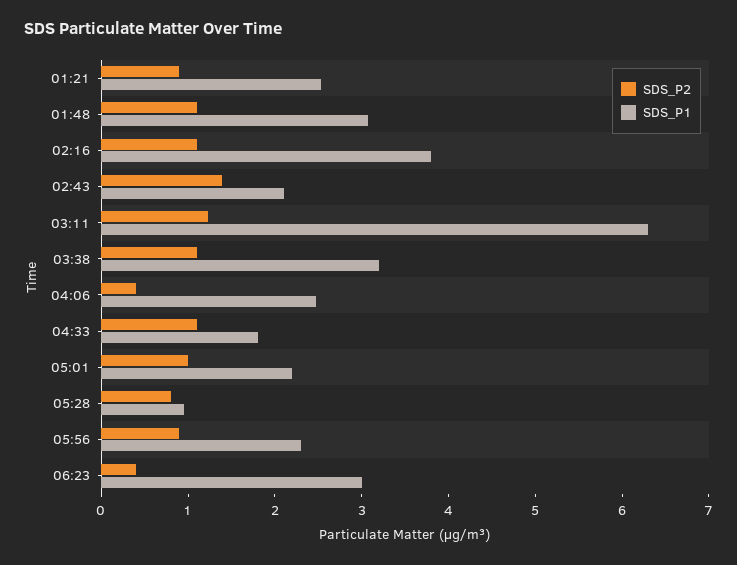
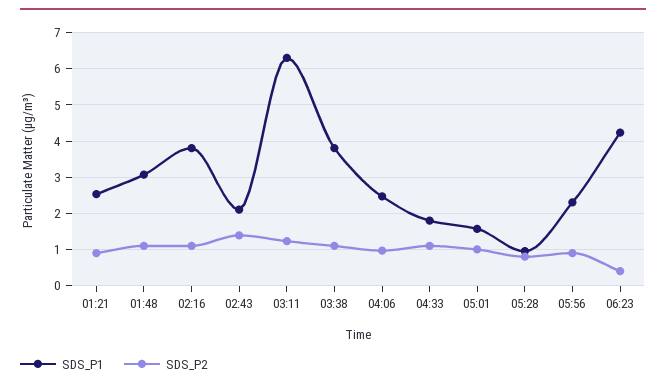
  {
    "SDS_P2": {
      "01:21": 1,
      "01:48": 1.2,
      "02:16": 1.2,
      "02:43": 1.4,
      "03:11": 1.2,
      "03:38": 1.2,
-     "04:06": 0.4,
+     "04:06": 1,
      "04:33": 1.2,
      "05:01": 1,
      "05:28": 0.8,
      "05:56": 1,
      "06:23": 0.4
    },
    "SDS_P1": {
      "01:21": 2.6,
      "01:48": 3,
      "02:16": 3.8,
      "02:43": 2.2,
      "03:11": 6.4,
-     "03:38": 3.2,
+     "03:38": 3.8,
      "04:06": 2.4,
      "04:33": 1.8,
-     "05:01": 2.2,
+     "05:01": 1.6,
      "05:28": 1,
      "05:56": 2.4,
-     "06:23": 3
+     "06:23": 4.2
    }
  }

